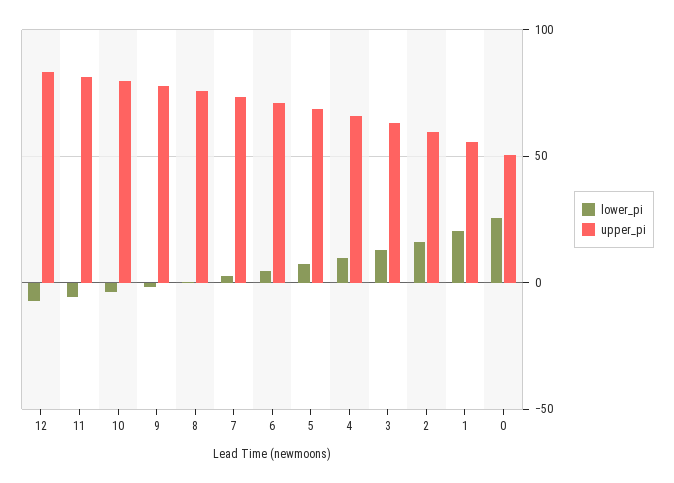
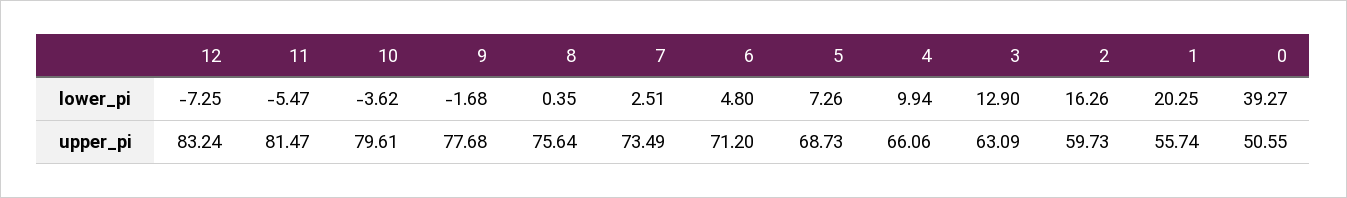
  {
    "lower_pi": {
      "12": -7.25,
      "11": -5.47,
      "10": -3.62,
      "9": -1.68,
      "8": 0.35,
      "7": 2.51,
      "6": 4.8,
      "5": 7.26,
      "4": 9.94,
      "3": 12.9,
      "2": 16.26,
      "1": 20.25,
-     "0": 25
+     "0": 39.27
    },
    "upper_pi": {
      "12": 83.24,
      "11": 81.47,
      "10": 79.61,
      "9": 77.68,
      "8": 75.64,
      "7": 73.49,
      "6": 71.2,
      "5": 68.73,
      "4": 66.06,
      "3": 63.09,
      "2": 59.73,
      "1": 55.74,
      "0": 50.55
    }
  }

